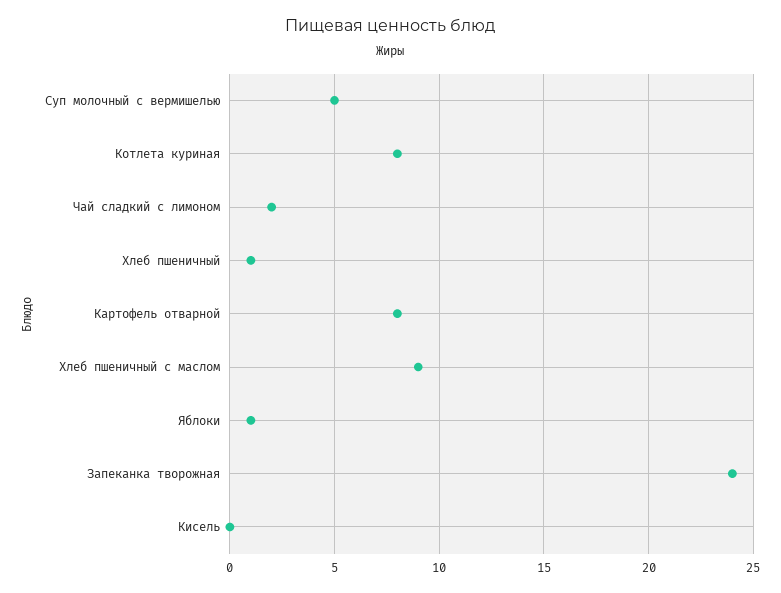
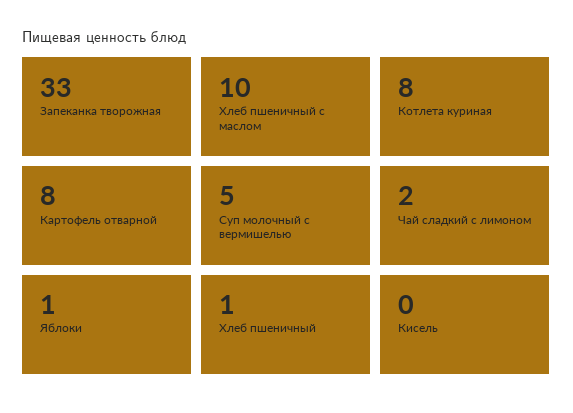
  {
    "Суп молочный с вермишелью": 5,
    "Котлета куриная": 8,
    "Чай сладкий с лимоном": 2,
    "Хлеб пшеничный": 1,
    "Картофель отварной": 8,
-   "Хлеб пшеничный с маслом": 9,
+   "Хлеб пшеничный с маслом": 10,
    "Яблоки": 1,
-   "Запеканка творожная": 24,
+   "Запеканка творожная": 33,
    "Кисель": 0
  }

